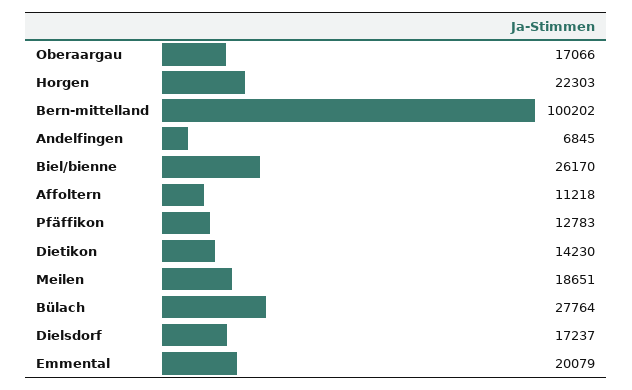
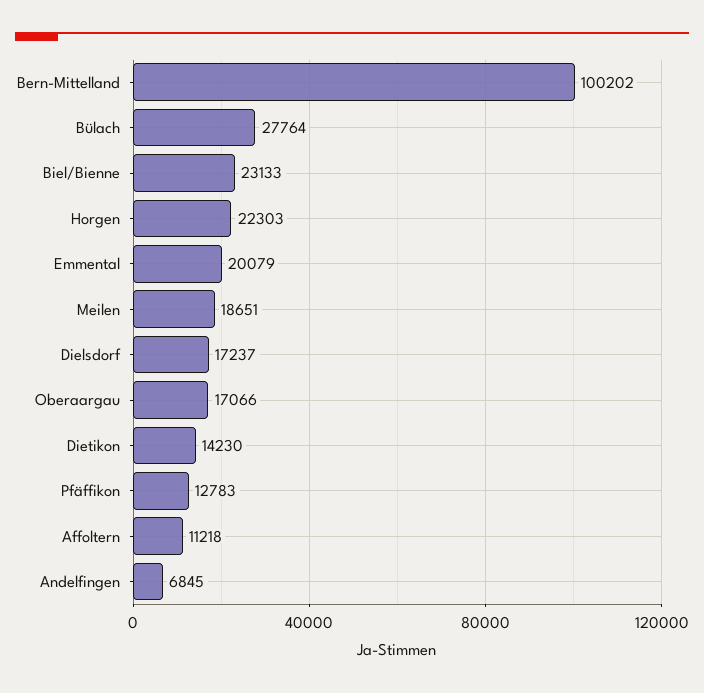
  {
    "Oberaargau": 17066,
    "Horgen": 22303,
    "Bern-mittelland": 100202,
    "Andelfingen": 6845,
-   "Biel/bienne": 26170,
+   "Biel/bienne": 23133,
    "Affoltern": 11218,
    "Pfäffikon": 12783,
    "Dietikon": 14230,
    "Meilen": 18651,
    "Bülach": 27764,
    "Dielsdorf": 17237,
    "Emmental": 20079
  }

